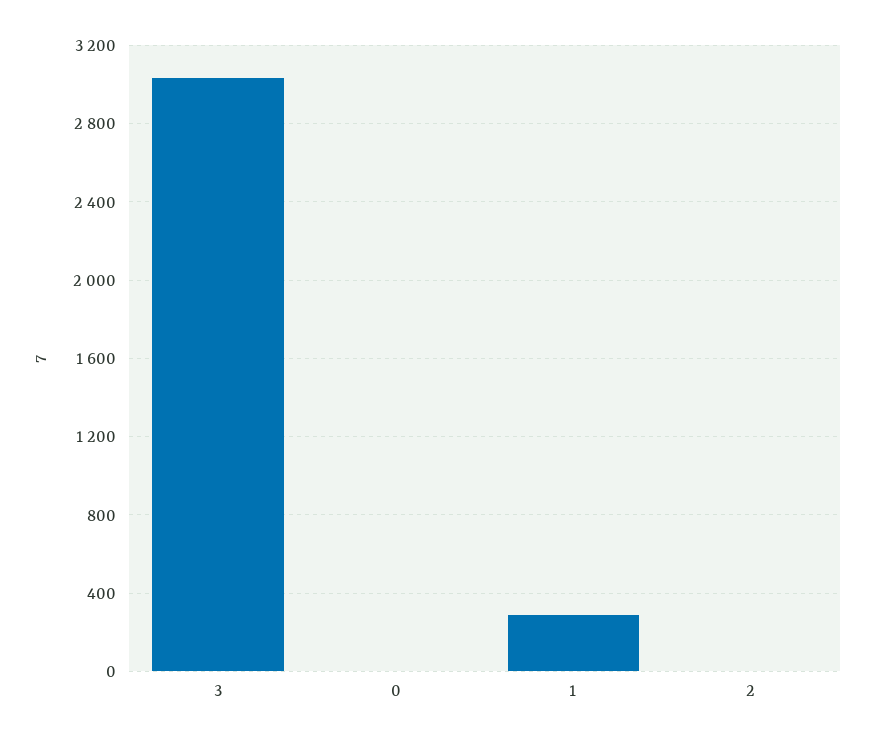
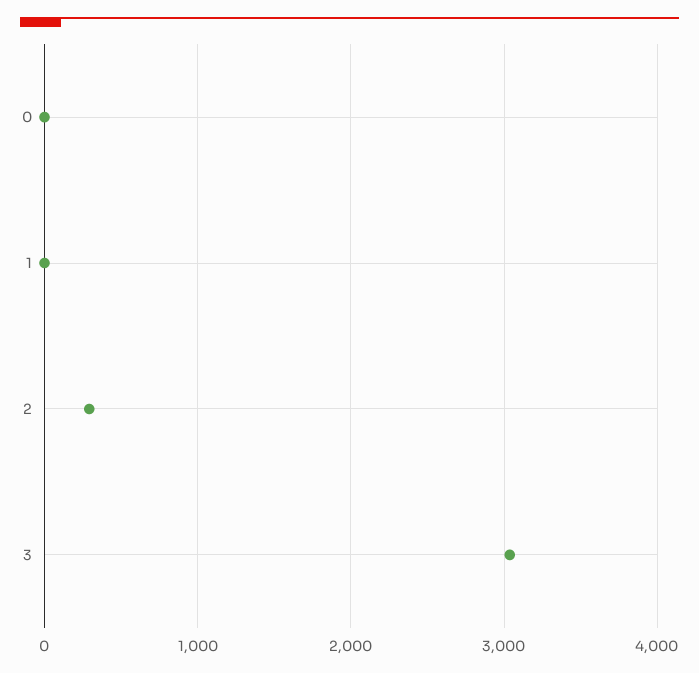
  {
    "3": 3050,
    "0": 0,
-   "1": 300,
+   "1": 0,
-   "2": 0
+   "2": 300
  }

